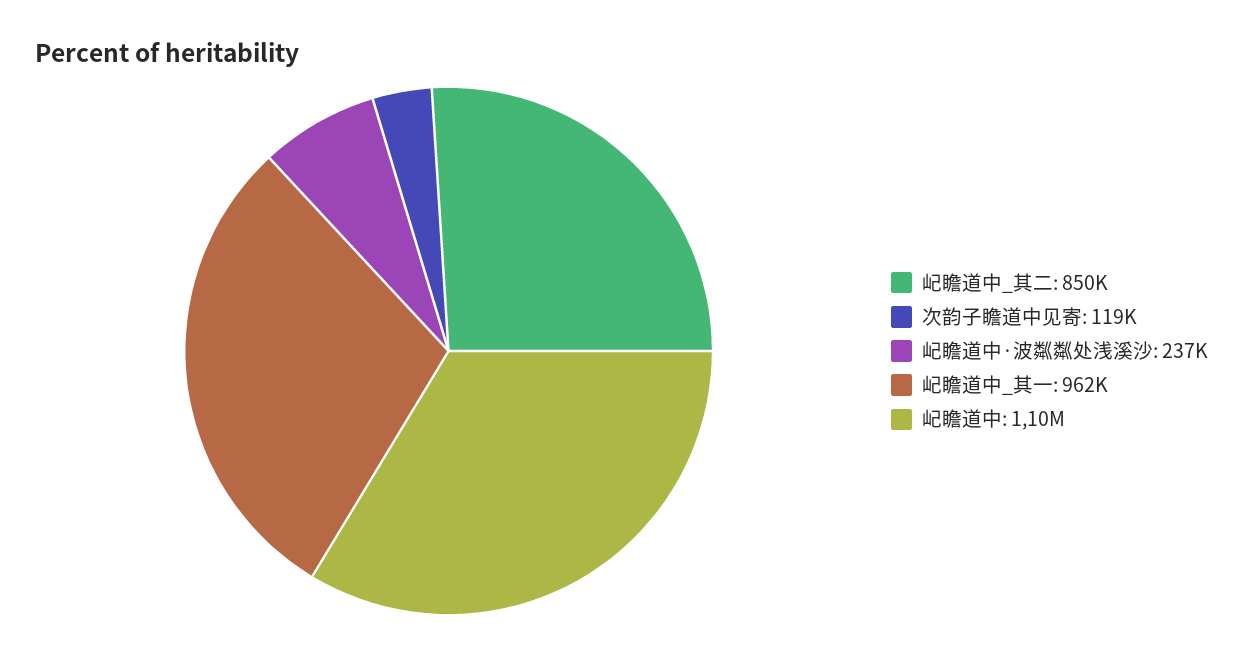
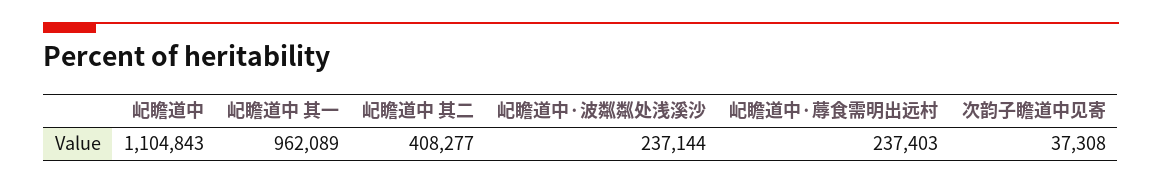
  {
-   "屺瞻道中_其二": 850000,
+   "屺瞻道中_其二": 408277,
-   "次韵子瞻道中见寄": 119000,
+   "次韵子瞻道中见寄": 37308,
    "屺瞻道中·波粼粼处浅溪沙": 237144,
    "屺瞻道中_其一": 962089,
-   "屺瞻道中": 1104843
+   "屺瞻道中": 1104843,
+   "屺瞻道中·蓐食需明出远村": 237403
  }

